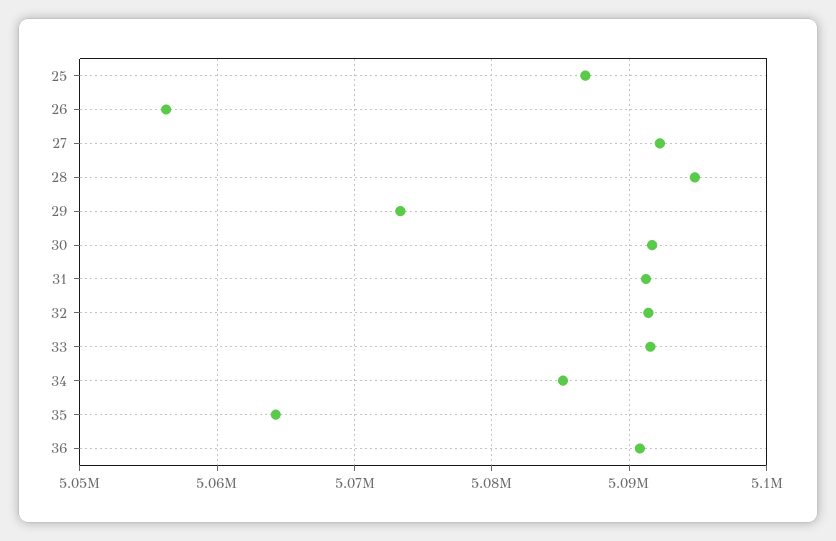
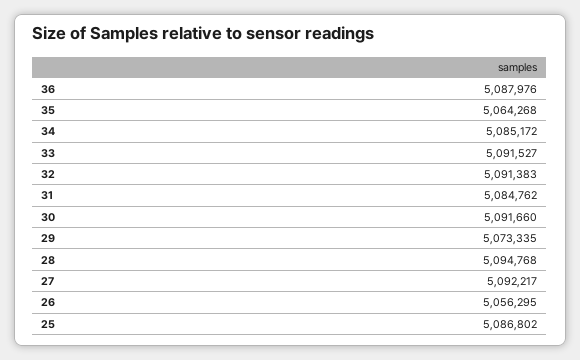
  {
    "25": 5086802,
    "26": 5056295,
    "27": 5092217,
    "28": 5094768,
    "29": 5073335,
    "30": 5091660,
-   "31": 5091000,
+   "31": 5084762,
    "32": 5091383,
    "33": 5091527,
    "34": 5085172,
    "35": 5064268,
-   "36": 5091000
+   "36": 5087976
  }

